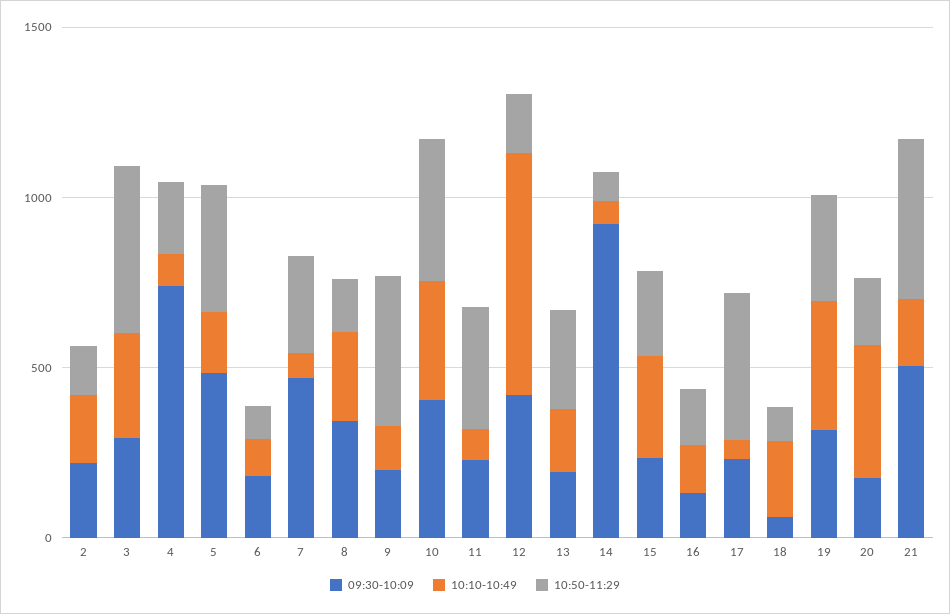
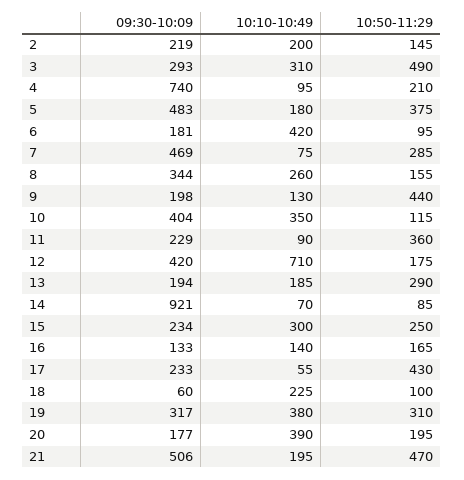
  {
    "09:30-10:09": {
      "2": 219,
      "3": 293,
      "4": 740,
      "5": 483,
      "6": 181,
      "7": 469,
      "8": 344,
      "9": 198,
      "10": 404,
      "11": 229,
      "12": 420,
      "13": 194,
      "14": 921,
      "15": 234,
      "16": 133,
      "17": 233,
      "18": 60,
      "19": 317,
      "20": 177,
      "21": 506
    },
    "10:10-10:49": {
      "2": 200,
      "3": 310,
      "4": 95,
      "5": 180,
-     "6": 100,
+     "6": 420,
      "7": 75,
      "8": 260,
      "9": 130,
      "10": 350,
      "11": 90,
      "12": 710,
      "13": 185,
      "14": 70,
      "15": 300,
      "16": 140,
      "17": 55,
      "18": 225,
      "19": 380,
      "20": 390,
      "21": 195
    },
    "10:50-11:29": {
      "2": 145,
      "3": 490,
      "4": 210,
      "5": 375,
      "6": 95,
      "7": 285,
      "8": 155,
      "9": 440,
-     "10": 400,
+     "10": 115,
      "11": 360,
      "12": 175,
      "13": 290,
      "14": 85,
      "15": 250,
      "16": 165,
      "17": 430,
      "18": 100,
      "19": 310,
      "20": 195,
      "21": 470
    }
  }

